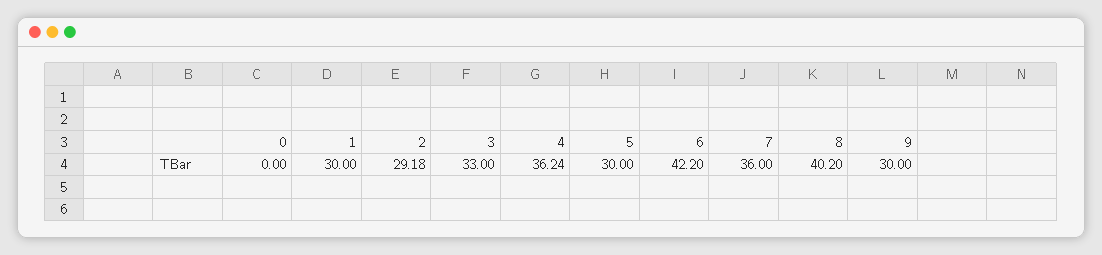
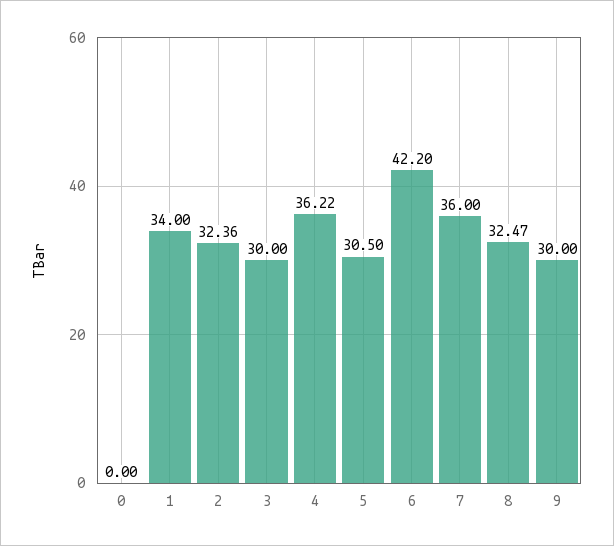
  {
    "0": 0,
-   "1": 30,
+   "1": 34,
-   "2": 29.18,
+   "2": 32.36,
-   "3": 33,
+   "3": 30,
-   "4": 36.24,
+   "4": 36.22,
-   "5": 30,
+   "5": 30.5,
    "6": 42.2,
    "7": 36,
-   "8": 40.2,
+   "8": 32.47,
    "9": 30
  }

